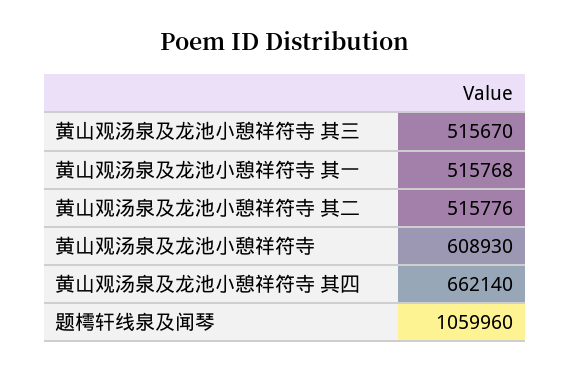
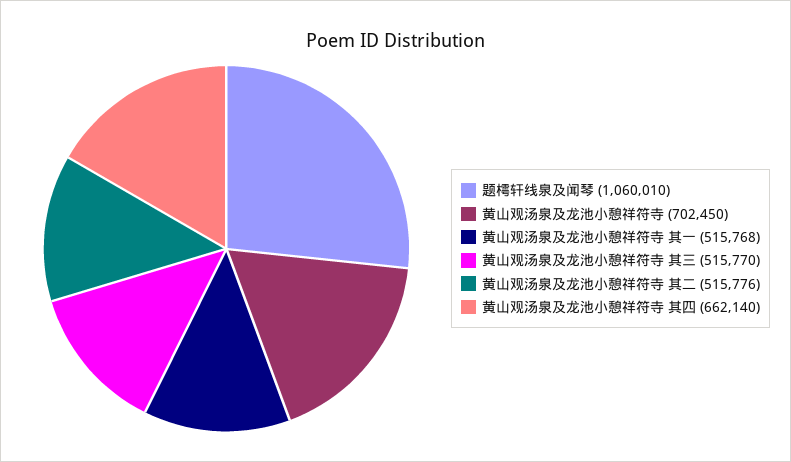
  {
-   "黄山观汤泉及龙池小憩祥符寺 其三": 515670,
+   "黄山观汤泉及龙池小憩祥符寺 其三": 515770,
    "黄山观汤泉及龙池小憩祥符寺 其一": 515768,
    "黄山观汤泉及龙池小憩祥符寺 其二": 515776,
-   "黄山观汤泉及龙池小憩祥符寺": 608930,
+   "黄山观汤泉及龙池小憩祥符寺": 702450,
    "黄山观汤泉及龙池小憩祥符寺 其四": 662140,
-   "题樗轩线泉及闻琴": 1059960
+   "题樗轩线泉及闻琴": 1060010
  }

